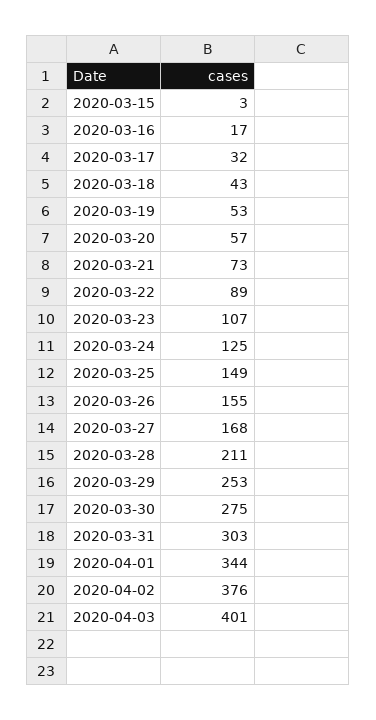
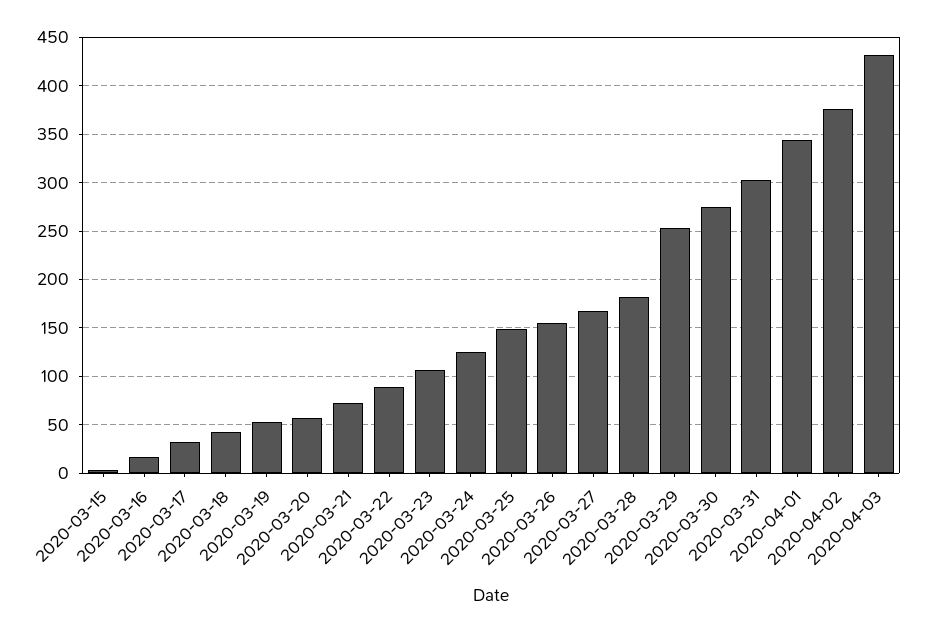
  {
    "2020-03-15": 3,
    "2020-03-16": 17,
    "2020-03-17": 32,
    "2020-03-18": 43,
    "2020-03-19": 53,
    "2020-03-20": 57,
    "2020-03-21": 73,
    "2020-03-22": 89,
    "2020-03-23": 107,
    "2020-03-24": 125,
    "2020-03-25": 149,
    "2020-03-26": 155,
    "2020-03-27": 168,
-   "2020-03-28": 211,
+   "2020-03-28": 180,
    "2020-03-29": 253,
    "2020-03-30": 275,
    "2020-03-31": 303,
    "2020-04-01": 344,
    "2020-04-02": 376,
-   "2020-04-03": 401
+   "2020-04-03": 430
  }

